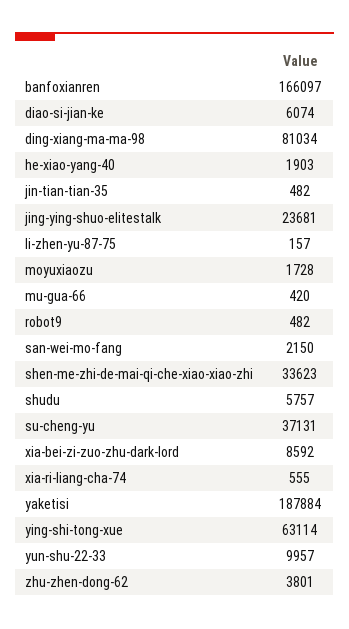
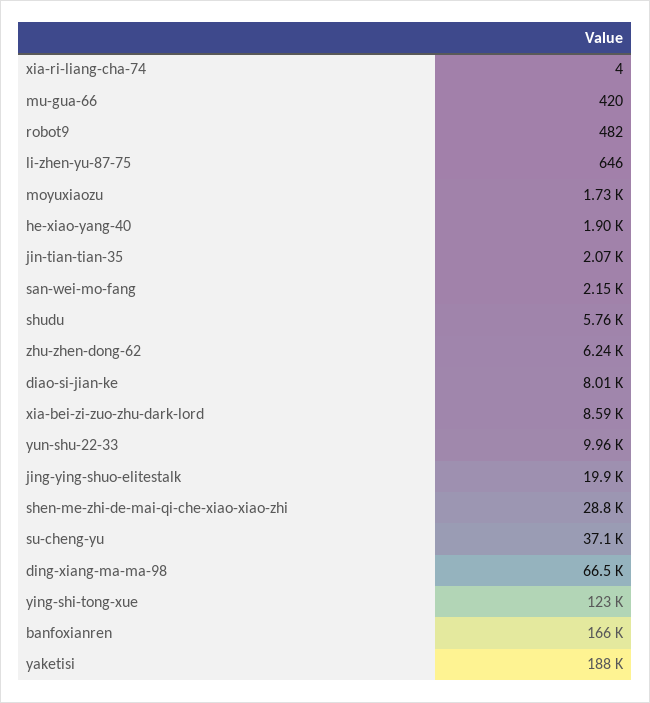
  {
    "banfoxianren": 166097,
-   "diao-si-jian-ke": 6074,
+   "diao-si-jian-ke": 8010,
-   "ding-xiang-ma-ma-98": 81034,
+   "ding-xiang-ma-ma-98": 66500,
    "he-xiao-yang-40": 1903,
-   "jin-tian-tian-35": 482,
+   "jin-tian-tian-35": 2070,
-   "jing-ying-shuo-elitestalk": 23681,
+   "jing-ying-shuo-elitestalk": 19900,
-   "li-zhen-yu-87-75": 157,
+   "li-zhen-yu-87-75": 646,
    "moyuxiaozu": 1728,
    "mu-gua-66": 420,
    "robot9": 482,
    "san-wei-mo-fang": 2150,
-   "shen-me-zhi-de-mai-qi-che-xiao-xiao-zhi": 33623,
+   "shen-me-zhi-de-mai-qi-che-xiao-xiao-zhi": 28800,
    "shudu": 5757,
    "su-cheng-yu": 37131,
    "xia-bei-zi-zuo-zhu-dark-lord": 8592,
-   "xia-ri-liang-cha-74": 555,
+   "xia-ri-liang-cha-74": 4,
    "yaketisi": 187884,
-   "ying-shi-tong-xue": 63114,
+   "ying-shi-tong-xue": 123000,
    "yun-shu-22-33": 9957,
-   "zhu-zhen-dong-62": 3801
+   "zhu-zhen-dong-62": 6240
  }

